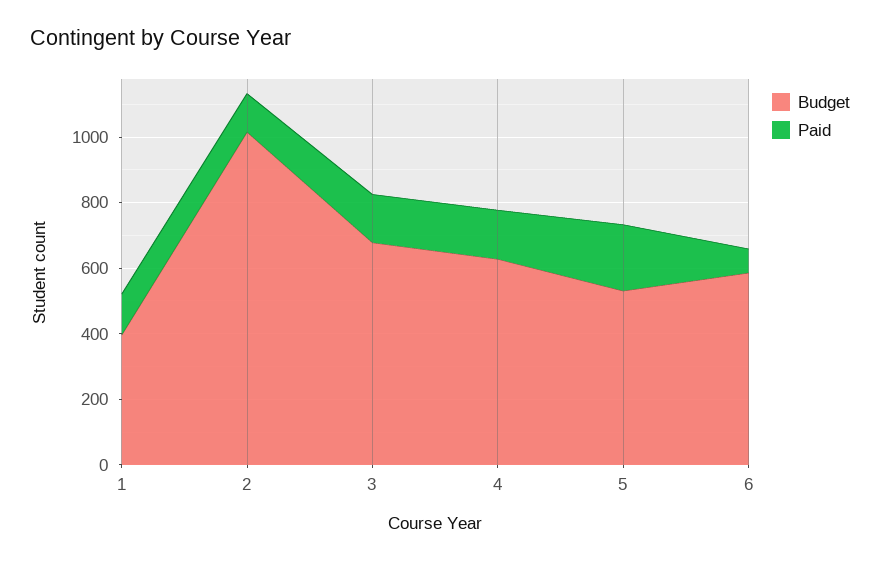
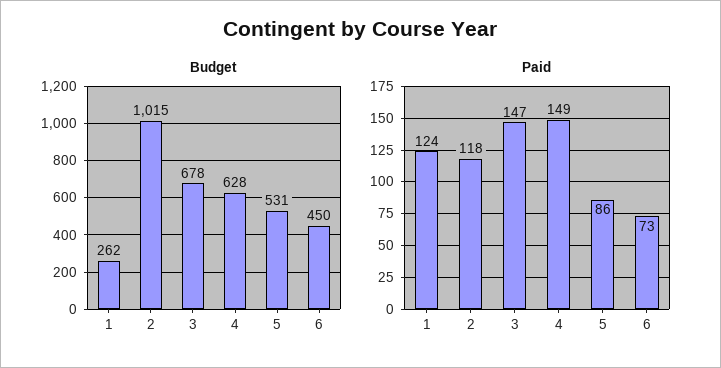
  {
    "Budget": {
-     "1": 400,
+     "1": 262,
      "2": 1015,
      "3": 678,
      "4": 628,
      "5": 531,
-     "6": 600
+     "6": 450
    },
    "Paid": {
      "1": 124,
      "2": 118,
      "3": 147,
      "4": 149,
-     "5": 200,
+     "5": 86,
      "6": 73
    }
  }

